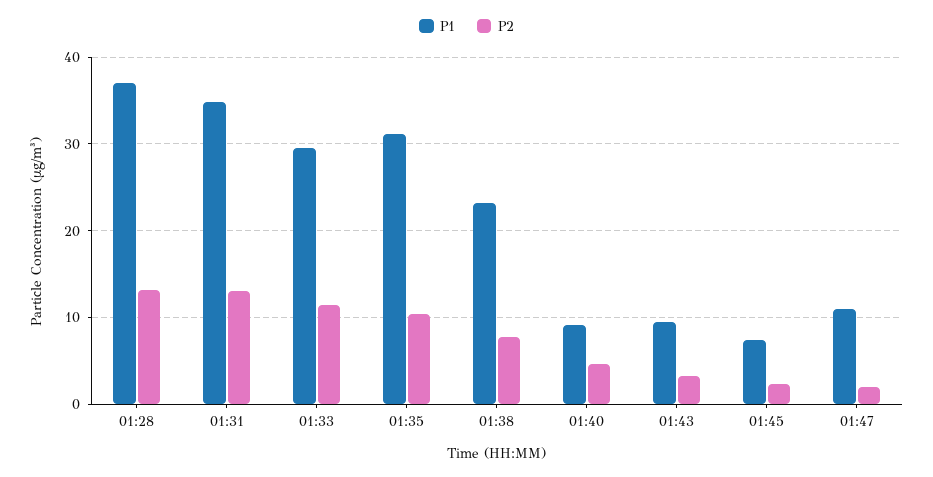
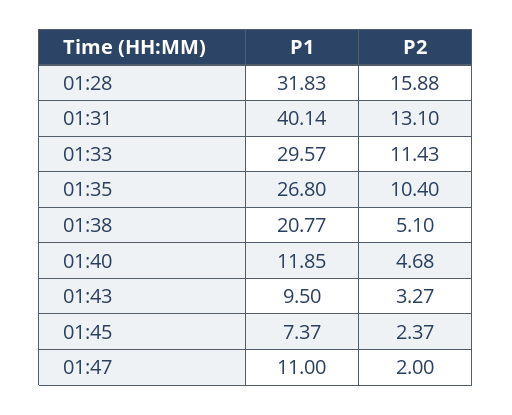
  {
    "P1": {
-     "01:28": 37,
+     "01:28": 31.83,
-     "01:31": 35,
+     "01:31": 40.14,
      "01:33": 29.57,
-     "01:35": 31,
+     "01:35": 26.8,
-     "01:38": 23,
+     "01:38": 20.77,
-     "01:40": 9,
+     "01:40": 11.85,
      "01:43": 9.5,
      "01:45": 7.37,
      "01:47": 11
    },
    "P2": {
-     "01:28": 13,
+     "01:28": 15.88,
      "01:31": 13.1,
      "01:33": 11.43,
      "01:35": 10.4,
-     "01:38": 8,
+     "01:38": 5.1,
      "01:40": 4.68,
      "01:43": 3.27,
      "01:45": 2.37,
      "01:47": 2
    }
  }

